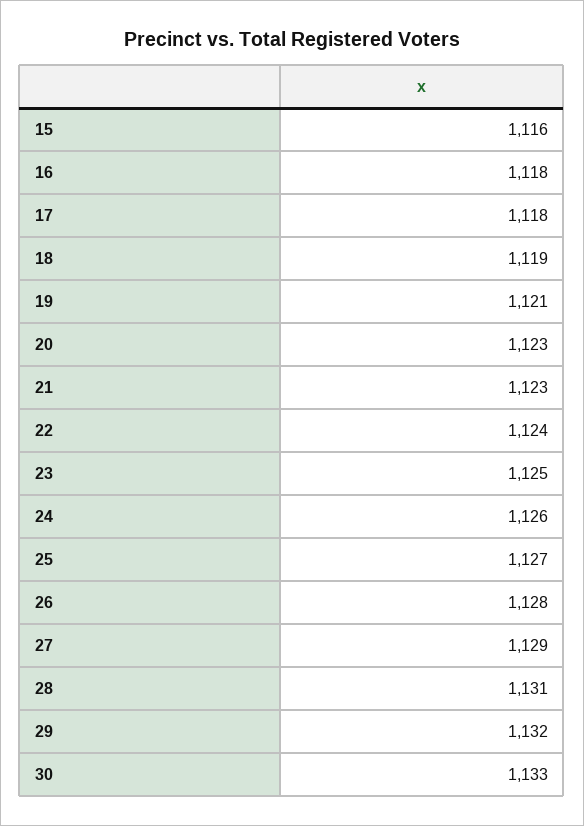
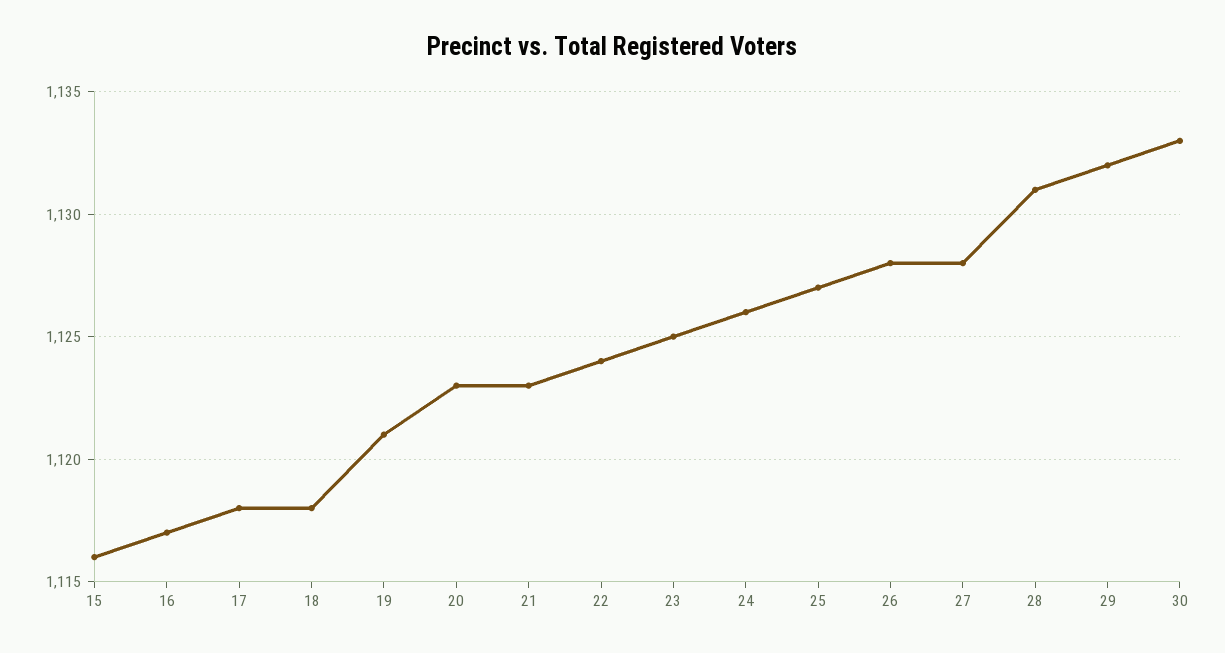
  {
    "15": 1116,
-   "16": 1118,
+   "16": 1117,
    "17": 1118,
-   "18": 1119,
+   "18": 1118,
    "19": 1121,
    "20": 1123,
    "21": 1123,
    "22": 1124,
    "23": 1125,
    "24": 1126,
    "25": 1127,
    "26": 1128,
-   "27": 1129,
+   "27": 1128,
    "28": 1131,
    "29": 1132,
    "30": 1133
  }

